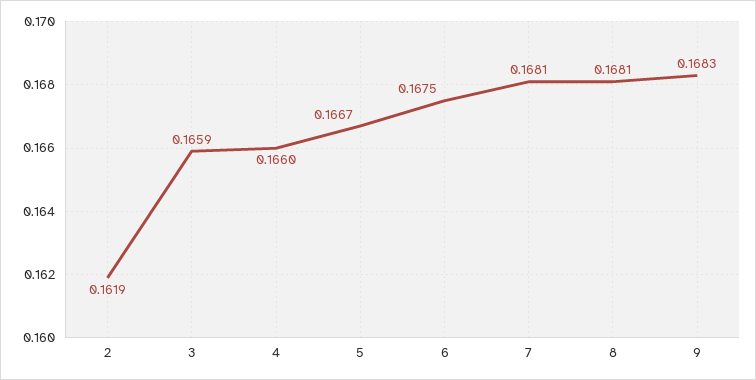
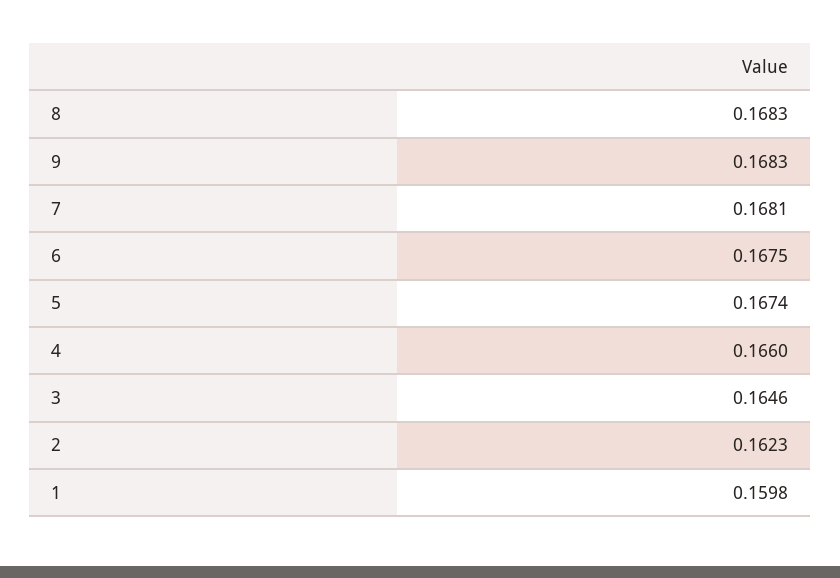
  {
-   "2": 0.1619,
+   "2": 0.1623,
-   "3": 0.1659,
+   "3": 0.1646,
    "4": 0.166,
-   "5": 0.1667,
+   "5": 0.1674,
    "6": 0.1675,
    "7": 0.1681,
-   "8": 0.1681,
+   "8": 0.1683,
-   "9": 0.1683
+   "9": 0.1683,
+   "1": 0.1598
  }

